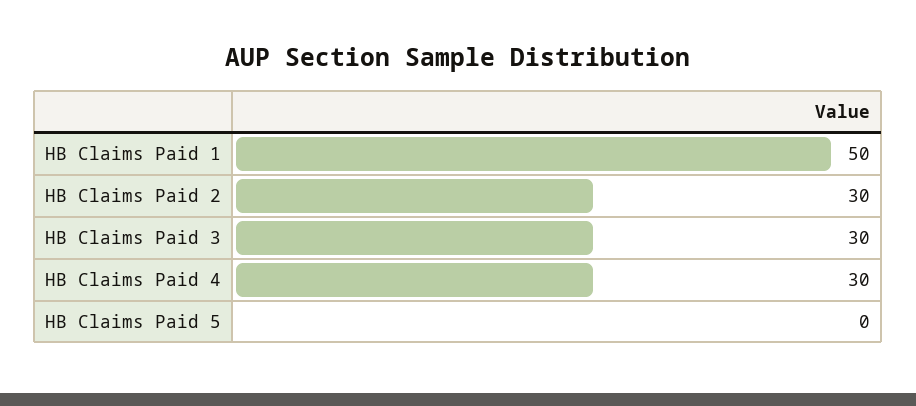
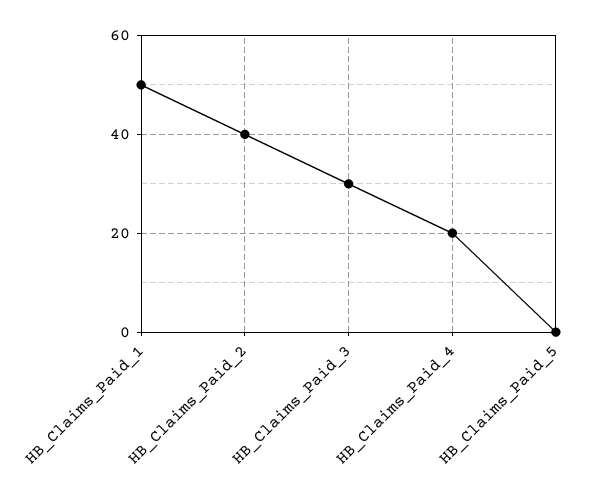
  {
    "HB Claims Paid 1": 50,
-   "HB Claims Paid 2": 30,
+   "HB Claims Paid 2": 40,
    "HB Claims Paid 3": 30,
-   "HB Claims Paid 4": 30,
+   "HB Claims Paid 4": 20,
    "HB Claims Paid 5": 0
  }

